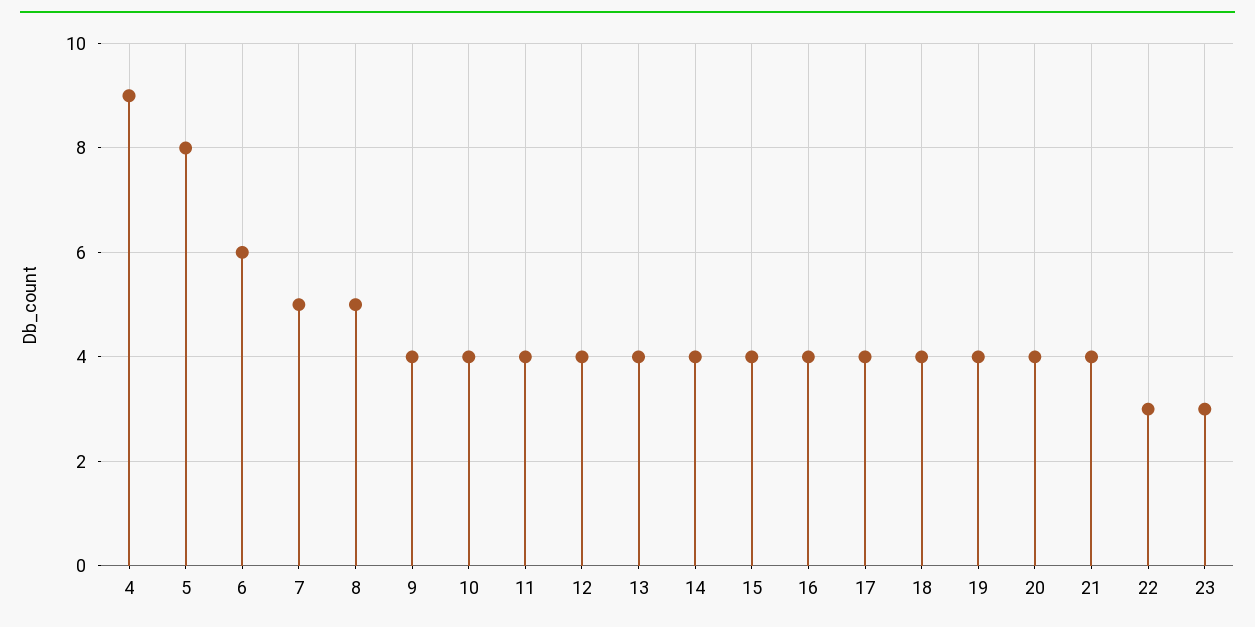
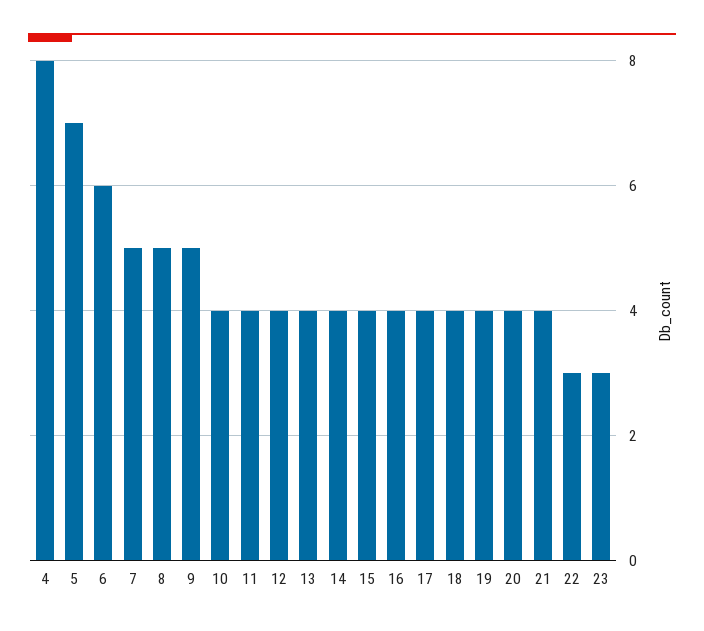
  {
-   "4": 9,
+   "4": 8,
-   "5": 8,
+   "5": 7,
    "6": 6,
    "7": 5,
    "8": 5,
-   "9": 4,
+   "9": 5,
    "10": 4,
    "11": 4,
    "12": 4,
    "13": 4,
    "14": 4,
    "15": 4,
    "16": 4,
    "17": 4,
    "18": 4,
    "19": 4,
    "20": 4,
    "21": 4,
    "22": 3,
    "23": 3
  }

